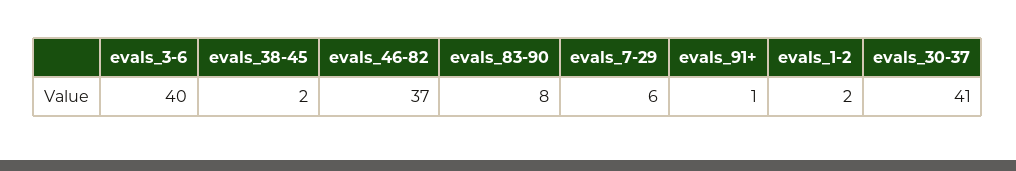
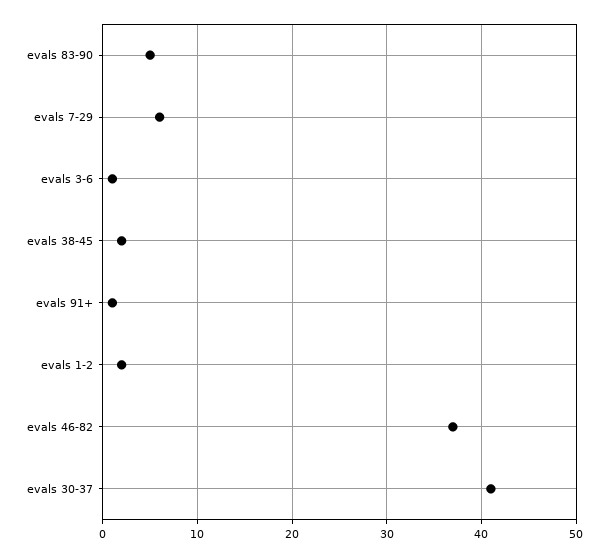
  {
-   "evals_3-6": 40,
+   "evals_3-6": 1,
    "evals_38-45": 2,
    "evals_46-82": 37,
-   "evals_83-90": 8,
+   "evals_83-90": 5,
    "evals_7-29": 6,
    "evals_91+": 1,
    "evals_1-2": 2,
    "evals_30-37": 41
  }

